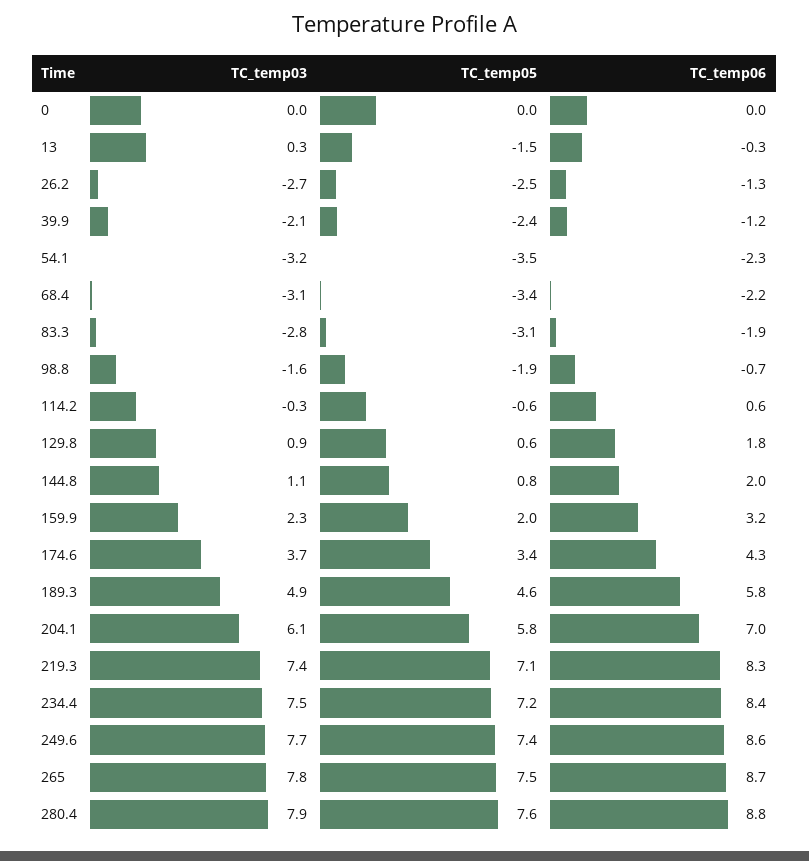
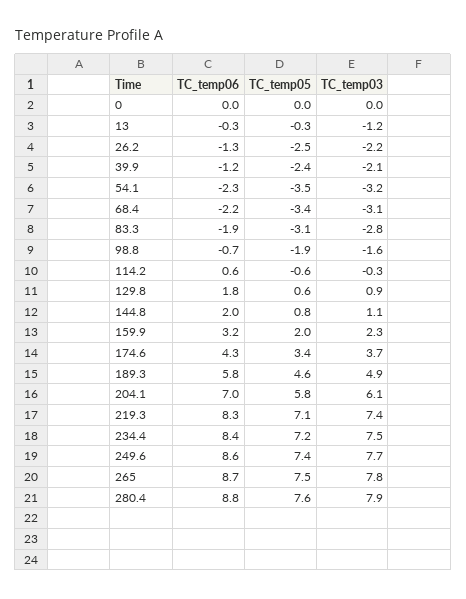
  {
    "TC_temp03": {
      "0": 0,
-     "13": 0.3,
+     "13": -1.2,
-     "26.2": -2.7,
+     "26.2": -2.2,
      "39.9": -2.1,
      "54.1": -3.2,
      "68.4": -3.1,
      "83.3": -2.8,
      "98.8": -1.6,
      "114.2": -0.3,
      "129.8": 0.9,
      "144.8": 1.1,
      "159.9": 2.3,
      "174.6": 3.7,
      "189.3": 4.9,
      "204.1": 6.1,
      "219.3": 7.4,
      "234.4": 7.5,
      "249.6": 7.7,
      "265": 7.8,
      "280.4": 7.9
    },
    "TC_temp05": {
      "0": 0,
-     "13": -1.5,
+     "13": -0.3,
      "26.2": -2.5,
      "39.9": -2.4,
      "54.1": -3.5,
      "68.4": -3.4,
      "83.3": -3.1,
      "98.8": -1.9,
      "114.2": -0.6,
      "129.8": 0.6,
      "144.8": 0.8,
      "159.9": 2,
      "174.6": 3.4,
      "189.3": 4.6,
      "204.1": 5.8,
      "219.3": 7.1,
      "234.4": 7.2,
      "249.6": 7.4,
      "265": 7.5,
      "280.4": 7.6
    },
    "TC_temp06": {
      "0": 0,
      "13": -0.3,
      "26.2": -1.3,
      "39.9": -1.2,
      "54.1": -2.3,
      "68.4": -2.2,
      "83.3": -1.9,
      "98.8": -0.7,
      "114.2": 0.6,
      "129.8": 1.8,
      "144.8": 2,
      "159.9": 3.2,
      "174.6": 4.3,
      "189.3": 5.8,
      "204.1": 7,
      "219.3": 8.3,
      "234.4": 8.4,
      "249.6": 8.6,
      "265": 8.7,
      "280.4": 8.8
    }
  }

